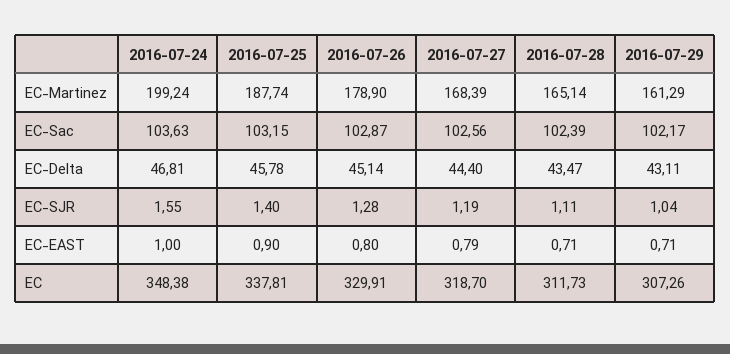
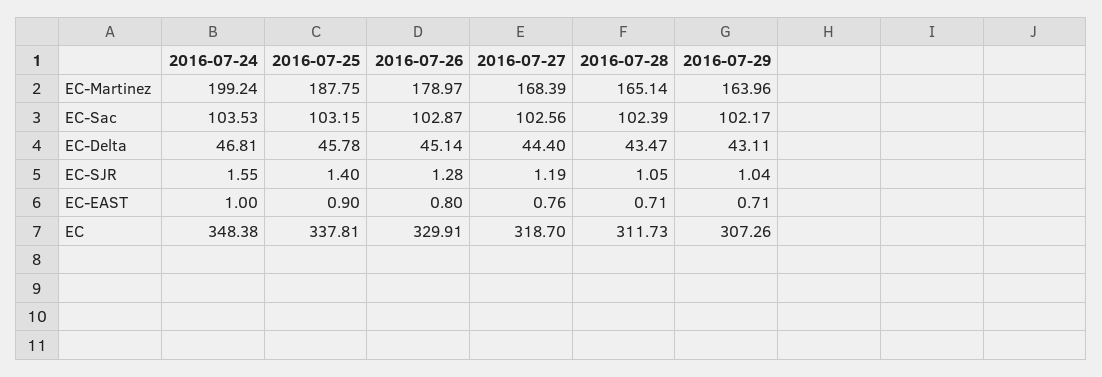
  {
    "2016-07-24": {
      "EC-Martinez": 199.24,
-     "EC-Sac": 103.63,
+     "EC-Sac": 103.53,
      "EC-Delta": 46.81,
      "EC-SJR": 1.55,
      "EC-EAST": 1,
      "EC": 348.38
    },
    "2016-07-25": {
-     "EC-Martinez": 187.74,
+     "EC-Martinez": 187.75,
      "EC-Sac": 103.15,
      "EC-Delta": 45.78,
      "EC-SJR": 1.4,
      "EC-EAST": 0.9,
      "EC": 337.81
    },
    "2016-07-26": {
-     "EC-Martinez": 178.9,
+     "EC-Martinez": 178.97,
      "EC-Sac": 102.87,
      "EC-Delta": 45.14,
      "EC-SJR": 1.28,
      "EC-EAST": 0.8,
      "EC": 329.91
    },
    "2016-07-27": {
      "EC-Martinez": 168.39,
      "EC-Sac": 102.56,
      "EC-Delta": 44.4,
      "EC-SJR": 1.19,
-     "EC-EAST": 0.79,
+     "EC-EAST": 0.76,
      "EC": 318.7
    },
    "2016-07-28": {
      "EC-Martinez": 165.14,
      "EC-Sac": 102.39,
      "EC-Delta": 43.47,
-     "EC-SJR": 1.11,
+     "EC-SJR": 1.05,
      "EC-EAST": 0.71,
      "EC": 311.73
    },
    "2016-07-29": {
-     "EC-Martinez": 161.29,
+     "EC-Martinez": 163.96,
      "EC-Sac": 102.17,
      "EC-Delta": 43.11,
      "EC-SJR": 1.04,
      "EC-EAST": 0.71,
      "EC": 307.26
    }
  }

